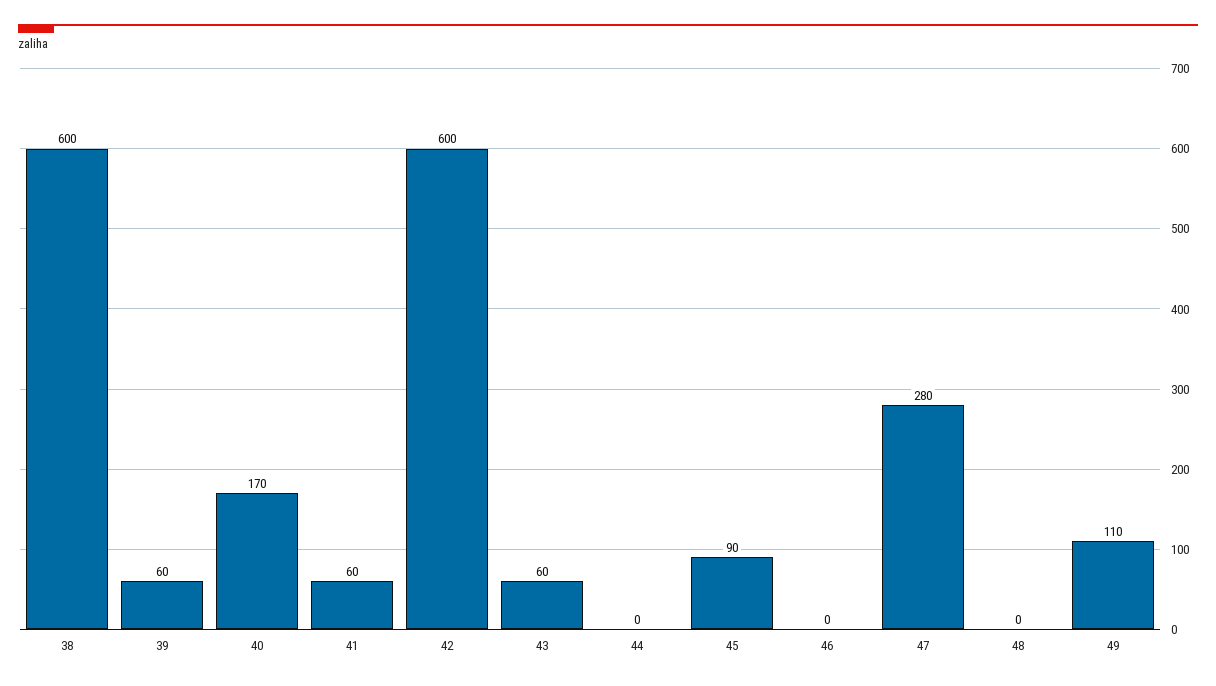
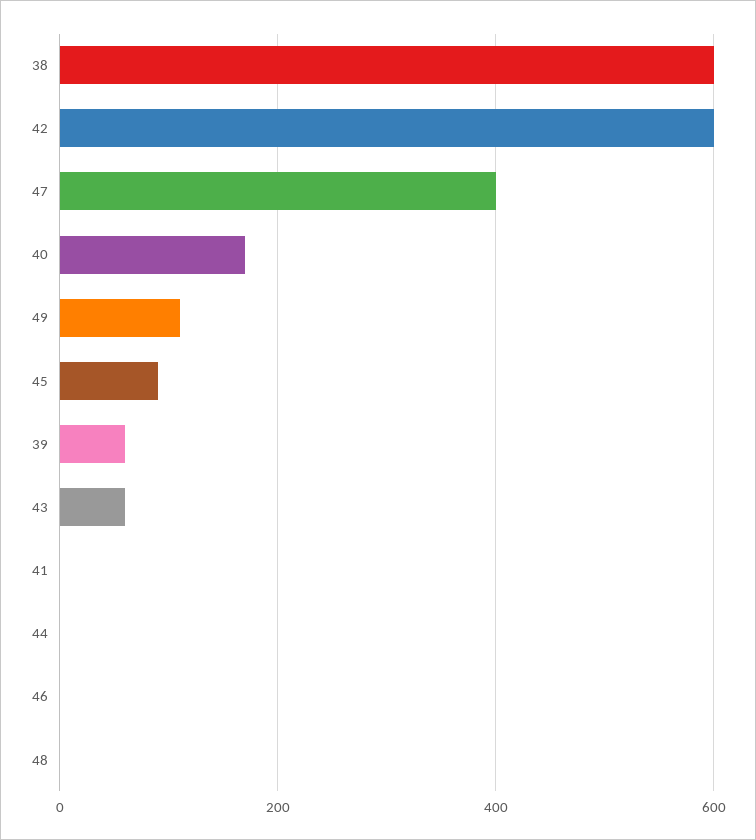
  {
    "38": 600,
    "39": 60,
    "40": 170,
-   "41": 60,
+   "41": 0,
    "42": 600,
    "43": 60,
    "44": 0,
    "45": 90,
    "46": 0,
-   "47": 280,
+   "47": 400,
    "48": 0,
    "49": 110
  }

